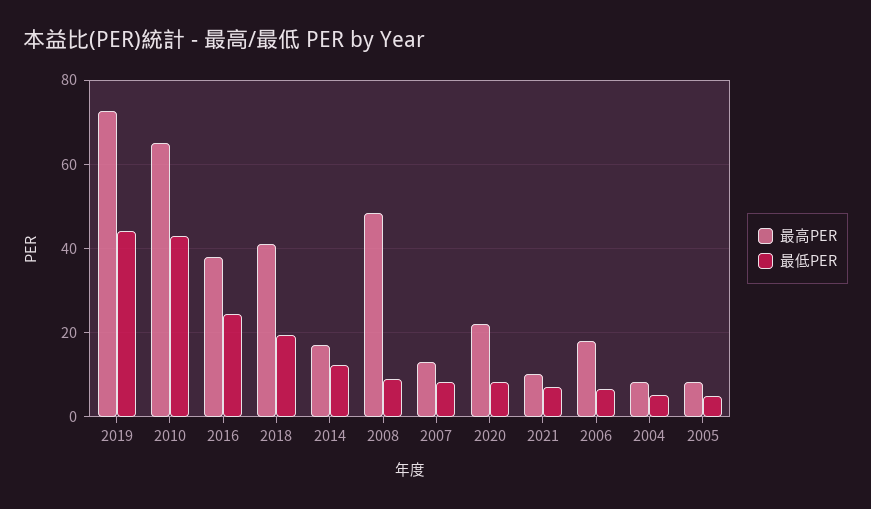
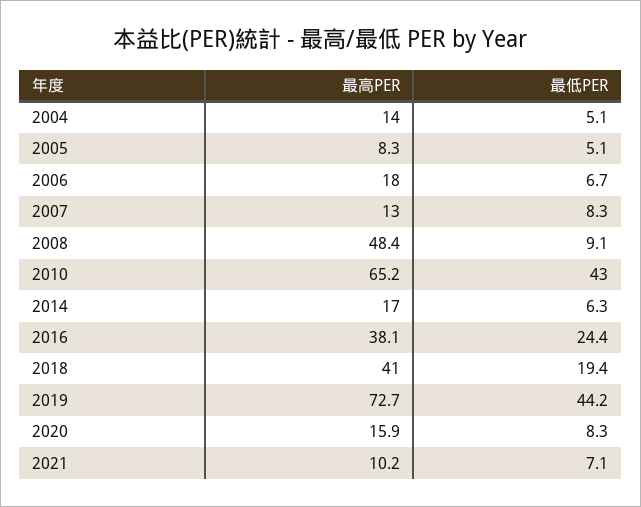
  {
    "最高PER": {
      "2019": 72.7,
      "2010": 65.2,
      "2016": 38.1,
      "2018": 41,
      "2014": 17,
      "2008": 48.4,
      "2007": 13,
-     "2020": 22,
+     "2020": 15.9,
      "2021": 10.2,
      "2006": 18,
-     "2004": 8,
+     "2004": 14,
      "2005": 8.3
    },
    "最低PER": {
      "2019": 44.2,
      "2010": 43,
      "2016": 24.4,
      "2018": 19.4,
-     "2014": 12,
+     "2014": 6.3,
      "2008": 9.1,
      "2007": 8.3,
      "2020": 8.3,
      "2021": 7.1,
      "2006": 6.7,
      "2004": 5.1,
      "2005": 5.1
    }
  }

